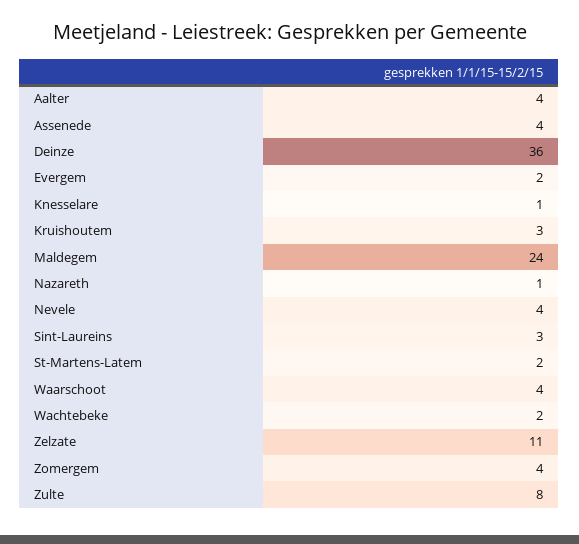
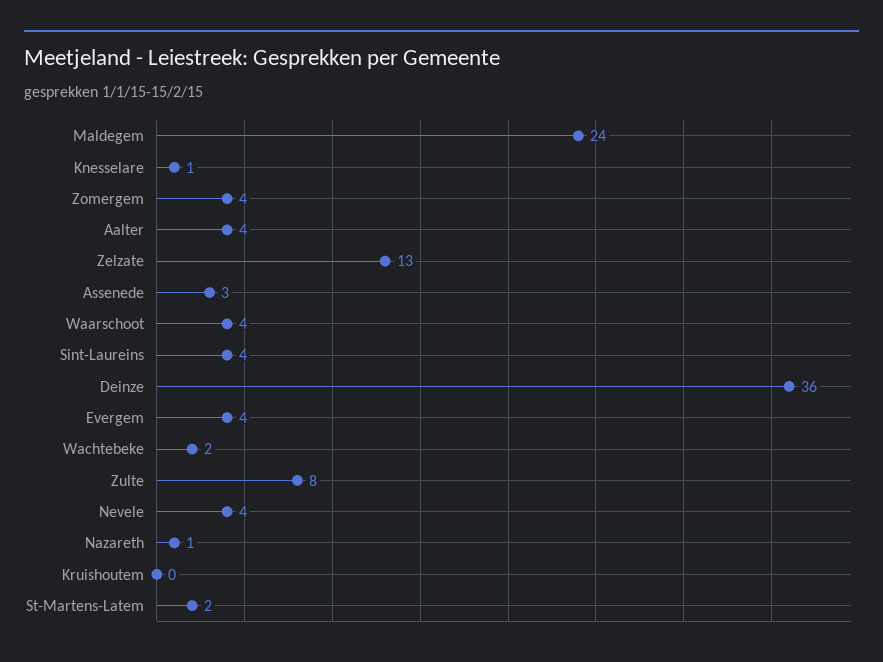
  {
    "Aalter": 4,
-   "Assenede": 4,
+   "Assenede": 3,
    "Deinze": 36,
-   "Evergem": 2,
+   "Evergem": 4,
    "Knesselare": 1,
-   "Kruishoutem": 3,
+   "Kruishoutem": 0,
    "Maldegem": 24,
    "Nazareth": 1,
    "Nevele": 4,
-   "Sint-Laureins": 3,
+   "Sint-Laureins": 4,
    "St-Martens-Latem": 2,
    "Waarschoot": 4,
    "Wachtebeke": 2,
-   "Zelzate": 11,
+   "Zelzate": 13,
    "Zomergem": 4,
    "Zulte": 8
  }

